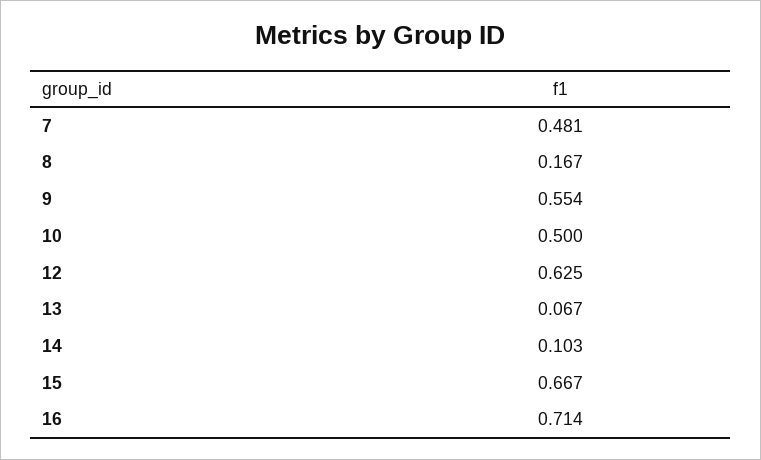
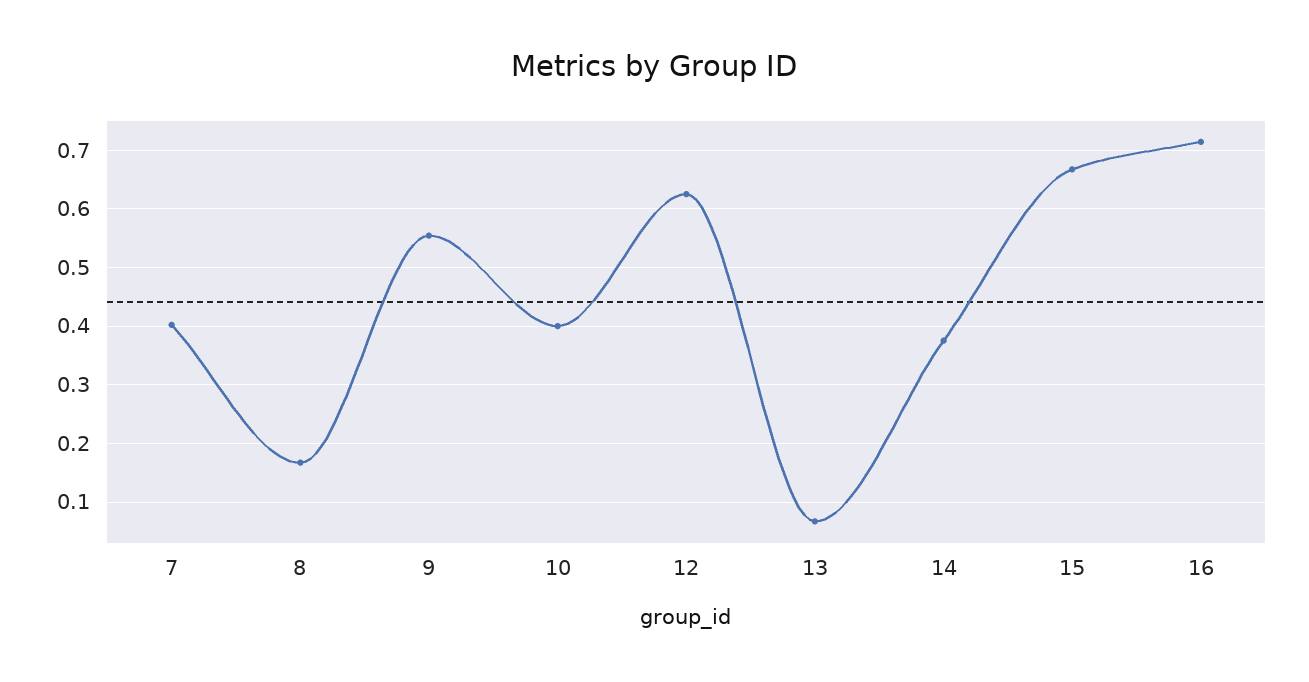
  {
-   "7": 0.481,
+   "7": 0.4,
    "8": 0.167,
    "9": 0.554,
-   "10": 0.5,
+   "10": 0.4,
    "12": 0.625,
    "13": 0.067,
-   "14": 0.103,
+   "14": 0.38,
    "15": 0.667,
    "16": 0.714
  }

